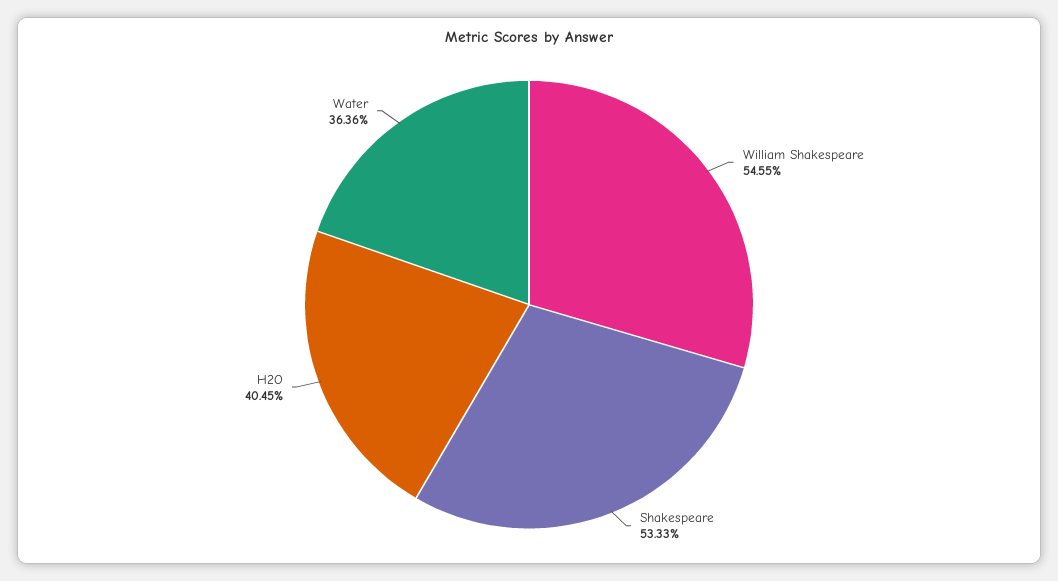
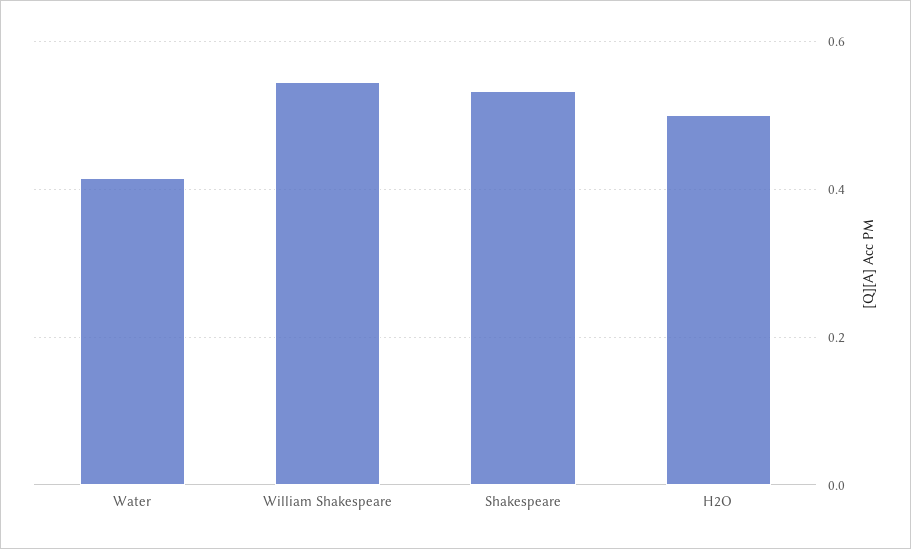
  {
    "William Shakespeare": 0.5455,
    "Shakespeare": 0.5333,
-   "H2O": 0.4045,
+   "H2O": 0.5,
-   "Water": 0.3636
+   "Water": 0.42
  }

